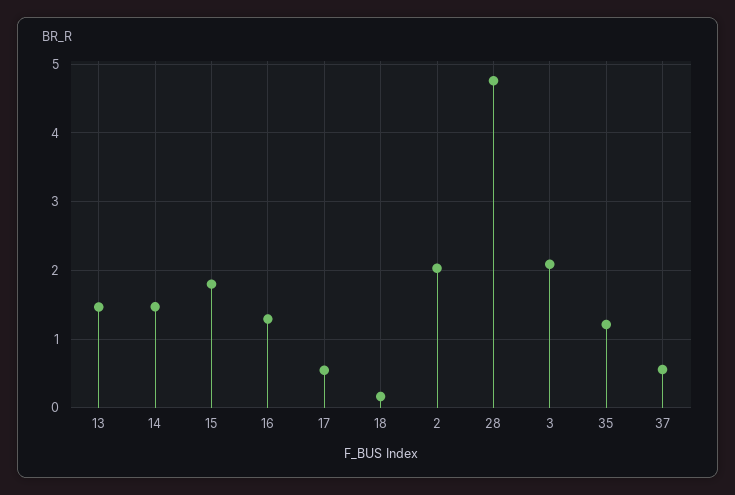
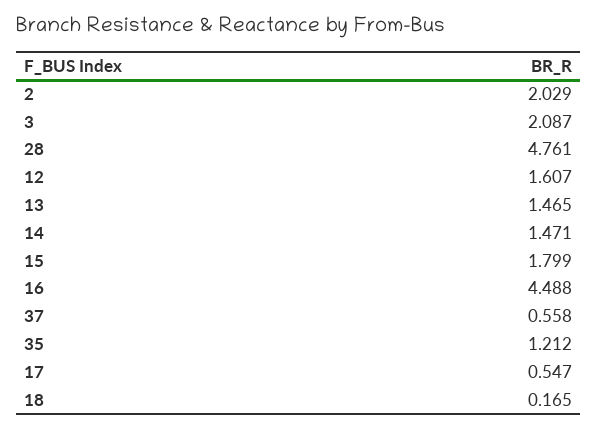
  {
    "13": 1.465,
    "14": 1.471,
    "15": 1.799,
-   "16": 1.3,
+   "16": 4.488,
    "17": 0.547,
    "18": 0.165,
    "2": 2.029,
    "28": 4.761,
    "3": 2.087,
    "35": 1.212,
-   "37": 0.558
+   "37": 0.558,
+   "12": 1.607
  }

